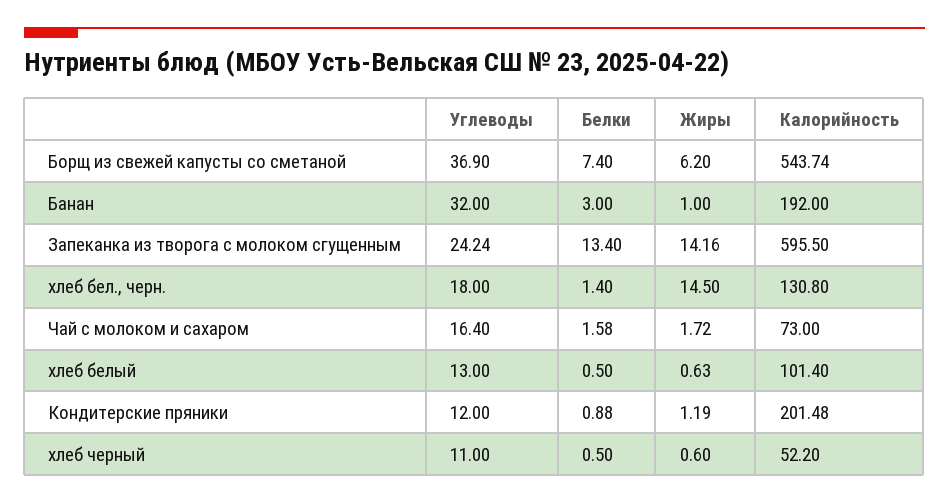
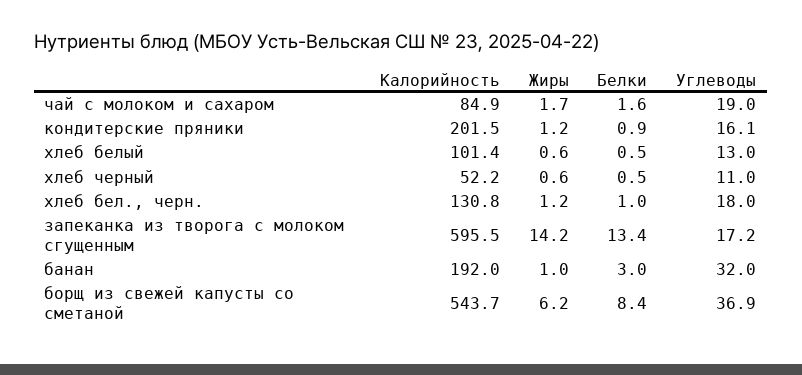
  {
    "Углеводы": {
      "Борщ из свежей капусты со сметаной": 36.9,
      "Банан": 32,
-     "Запеканка из творога с молоком сгущенным": 24.24,
+     "Запеканка из творога с молоком сгущенным": 17.2,
      "хлеб бел., черн.": 18,
-     "Чай с молоком и сахаром": 16.4,
+     "Чай с молоком и сахаром": 19,
      "хлеб белый": 13,
-     "Кондитерские пряники": 12,
+     "Кондитерские пряники": 16.1,
      "хлеб черный": 11
    },
    "Белки": {
-     "Борщ из свежей капусты со сметаной": 7.4,
+     "Борщ из свежей капусты со сметаной": 8.4,
      "Банан": 3,
      "Запеканка из творога с молоком сгущенным": 13.4,
-     "хлеб бел., черн.": 1.4,
+     "хлеб бел., черн.": 1,
      "Чай с молоком и сахаром": 1.58,
      "хлеб белый": 0.5,
      "Кондитерские пряники": 0.88,
      "хлеб черный": 0.5
    },
    "Жиры": {
      "Борщ из свежей капусты со сметаной": 6.2,
      "Банан": 1,
      "Запеканка из творога с молоком сгущенным": 14.16,
-     "хлеб бел., черн.": 14.5,
+     "хлеб бел., черн.": 1.2,
      "Чай с молоком и сахаром": 1.72,
      "хлеб белый": 0.63,
      "Кондитерские пряники": 1.19,
      "хлеб черный": 0.6
    },
    "Калорийность": {
      "Борщ из свежей капусты со сметаной": 543.74,
      "Банан": 192,
      "Запеканка из творога с молоком сгущенным": 595.5,
      "хлеб бел., черн.": 130.8,
-     "Чай с молоком и сахаром": 73,
+     "Чай с молоком и сахаром": 84.9,
      "хлеб белый": 101.4,
      "Кондитерские пряники": 201.48,
      "хлеб черный": 52.2
    }
  }

